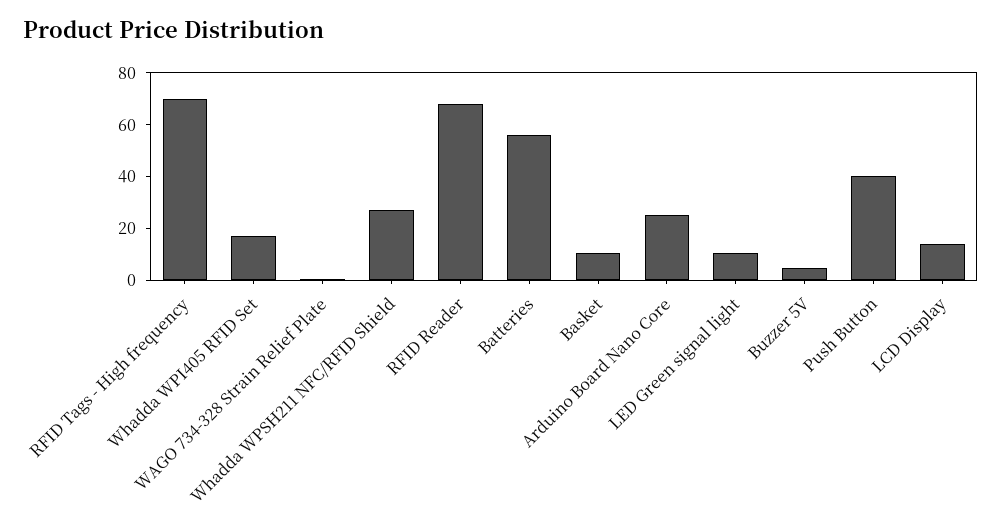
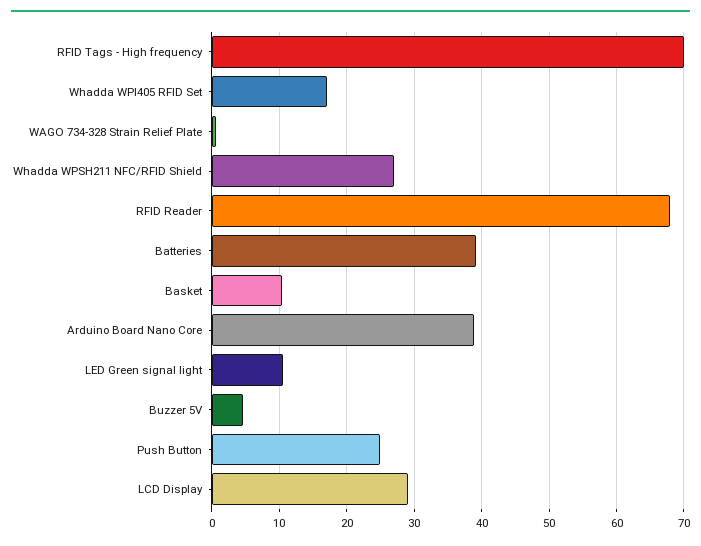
  {
    "RFID Tags - High frequency": 70,
    "Whadda WPI405 RFID Set": 17,
    "WAGO 734-328 Strain Relief Plate": 1,
    "Whadda WPSH211 NFC/RFID Shield": 27,
    "RFID Reader": 68,
-   "Batteries": 55,
+   "Batteries": 39,
    "Basket": 10,
-   "Arduino Board Nano Core": 25,
+   "Arduino Board Nano Core": 39,
    "LED Green signal light": 10,
    "Buzzer 5V": 5,
-   "Push Button": 40,
+   "Push Button": 25,
-   "LCD Display": 15
+   "LCD Display": 29
  }

